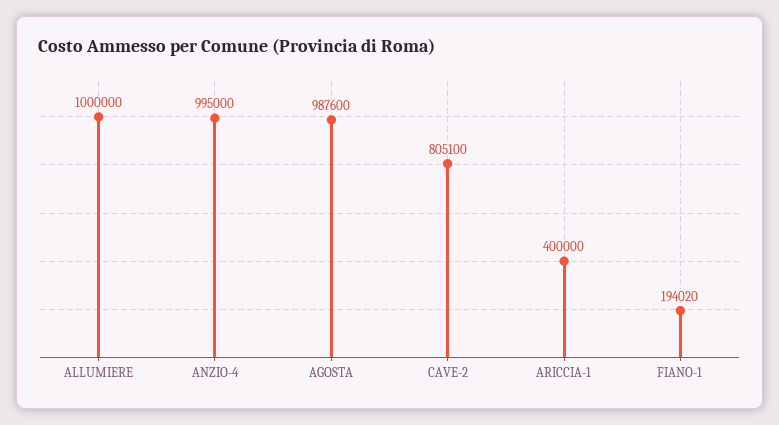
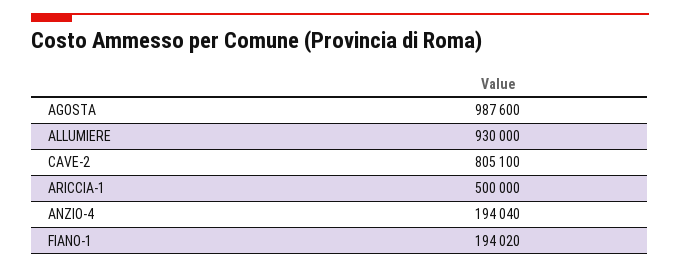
  {
-   "ALLUMIERE": 1000000,
+   "ALLUMIERE": 930000,
-   "ANZIO-4": 995000,
+   "ANZIO-4": 194040,
    "AGOSTA": 987600,
    "CAVE-2": 805100,
-   "ARICCIA-1": 400000,
+   "ARICCIA-1": 500000,
    "FIANO-1": 194020
  }

